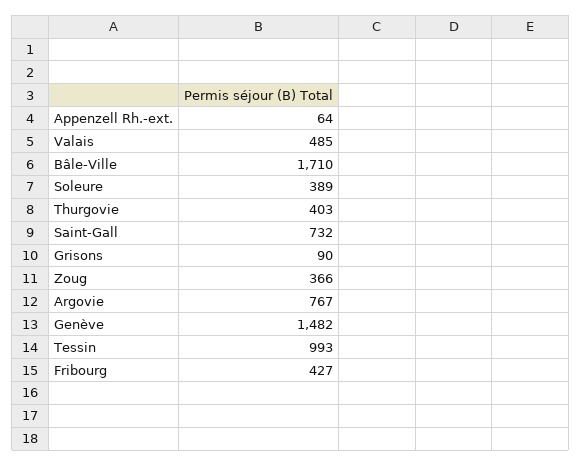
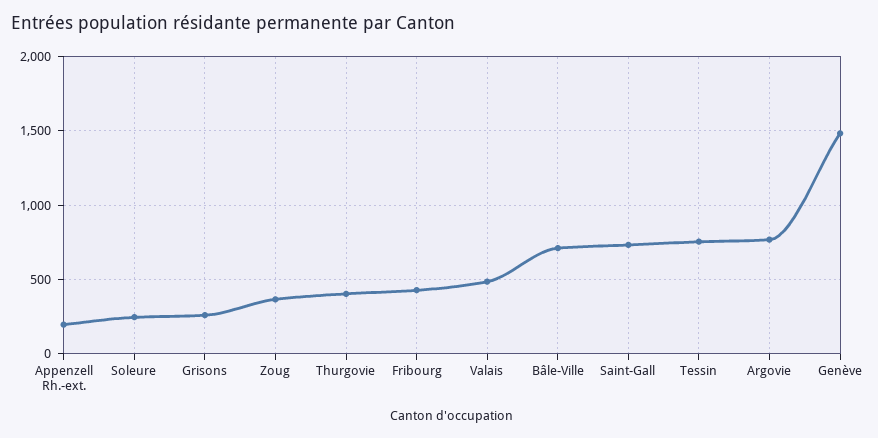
  {
-   "Appenzell Rh.-ext.": 64,
+   "Appenzell Rh.-ext.": 200,
    "Valais": 485,
-   "Bâle-Ville": 1710,
+   "Bâle-Ville": 700,
-   "Soleure": 389,
+   "Soleure": 250,
    "Thurgovie": 403,
    "Saint-Gall": 732,
-   "Grisons": 90,
+   "Grisons": 250,
    "Zoug": 366,
    "Argovie": 767,
    "Genève": 1482,
-   "Tessin": 993,
+   "Tessin": 750,
    "Fribourg": 427
  }

